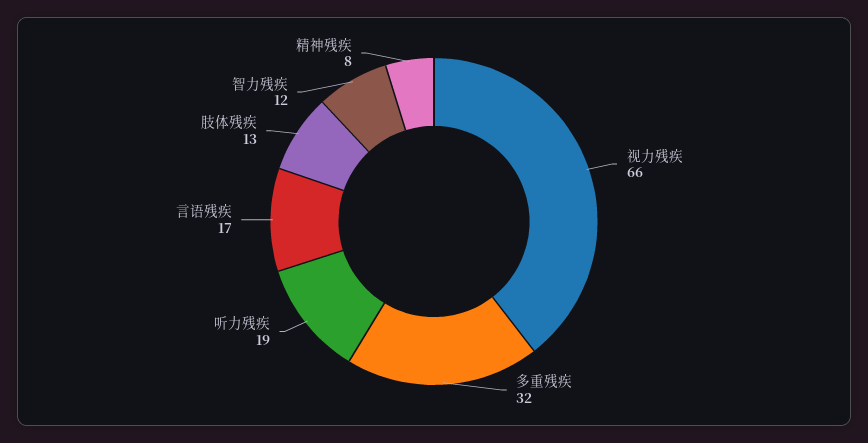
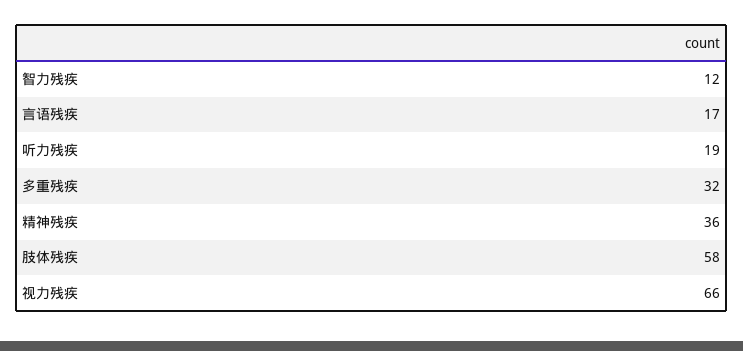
  {
    "视力残疾": 66,
    "多重残疾": 32,
    "听力残疾": 19,
    "言语残疾": 17,
-   "肢体残疾": 13,
+   "肢体残疾": 58,
    "智力残疾": 12,
-   "精神残疾": 8
+   "精神残疾": 36
  }

